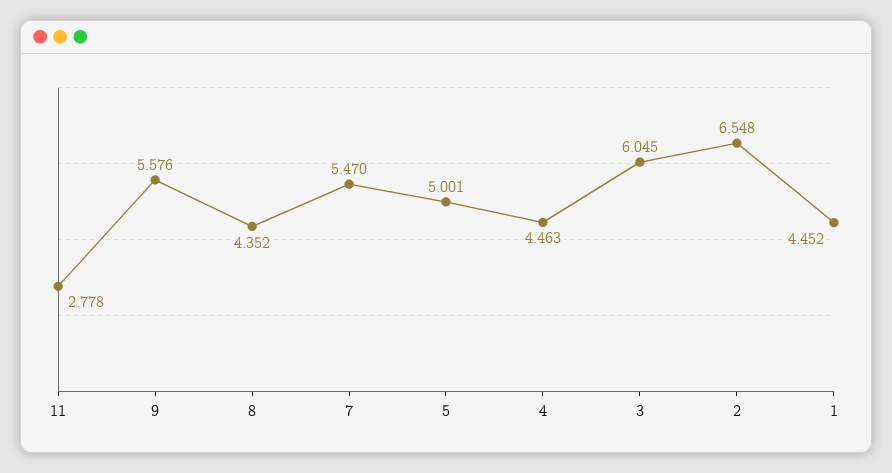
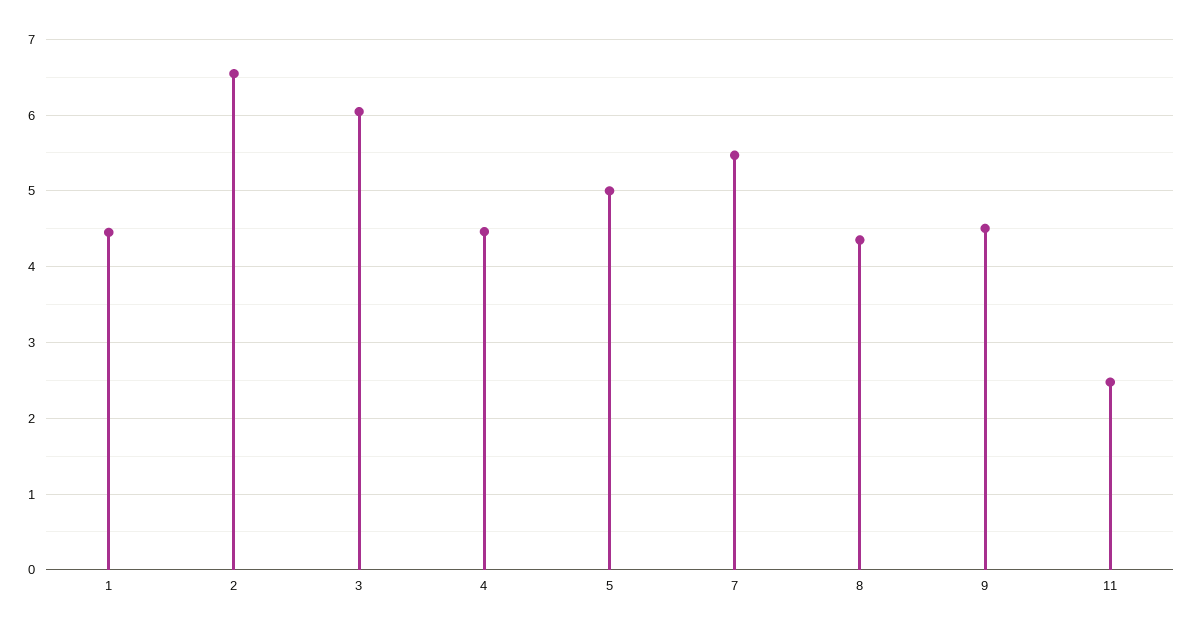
  {
-   "11": 2.778,
+   "11": 2.5,
-   "9": 5.576,
+   "9": 4.5,
    "8": 4.352,
    "7": 5.47,
    "5": 5.001,
    "4": 4.463,
    "3": 6.045,
    "2": 6.548,
    "1": 4.452
  }

